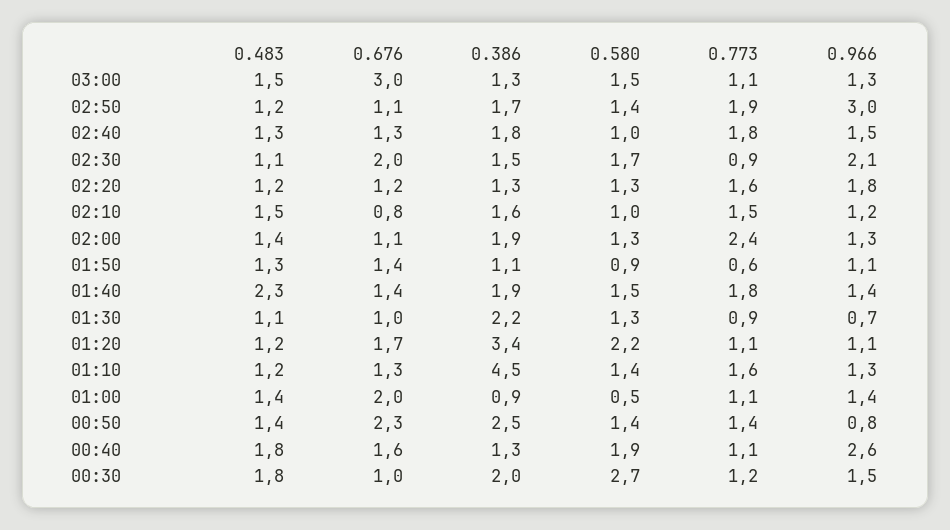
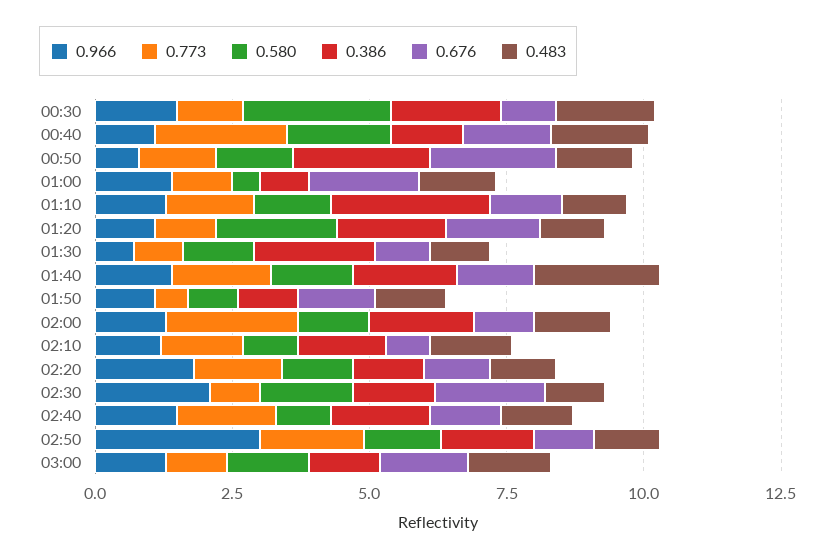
  {
    "0.483": {
      "03:00": 1.5,
      "02:50": 1.2,
      "02:40": 1.3,
      "02:30": 1.1,
      "02:20": 1.2,
      "02:10": 1.5,
      "02:00": 1.4,
      "01:50": 1.3,
      "01:40": 2.3,
      "01:30": 1.1,
      "01:20": 1.2,
      "01:10": 1.2,
      "01:00": 1.4,
      "00:50": 1.4,
      "00:40": 1.8,
      "00:30": 1.8
    },
    "0.676": {
-     "03:00": 3,
+     "03:00": 1.5,
      "02:50": 1.1,
      "02:40": 1.3,
      "02:30": 2,
      "02:20": 1.2,
      "02:10": 0.8,
      "02:00": 1.1,
      "01:50": 1.4,
      "01:40": 1.4,
      "01:30": 1,
      "01:20": 1.7,
      "01:10": 1.3,
      "01:00": 2,
      "00:50": 2.3,
      "00:40": 1.6,
      "00:30": 1
    },
    "0.386": {
      "03:00": 1.3,
      "02:50": 1.7,
      "02:40": 1.8,
      "02:30": 1.5,
      "02:20": 1.3,
      "02:10": 1.6,
      "02:00": 1.9,
      "01:50": 1.1,
      "01:40": 1.9,
      "01:30": 2.2,
-     "01:20": 3.4,
+     "01:20": 2,
-     "01:10": 4.5,
+     "01:10": 3,
      "01:00": 0.9,
      "00:50": 2.5,
      "00:40": 1.3,
      "00:30": 2
    },
    "0.580": {
      "03:00": 1.5,
      "02:50": 1.4,
      "02:40": 1,
      "02:30": 1.7,
      "02:20": 1.3,
      "02:10": 1,
      "02:00": 1.3,
      "01:50": 0.9,
      "01:40": 1.5,
      "01:30": 1.3,
      "01:20": 2.2,
      "01:10": 1.4,
      "01:00": 0.5,
      "00:50": 1.4,
      "00:40": 1.9,
      "00:30": 2.7
    },
    "0.773": {
      "03:00": 1.1,
      "02:50": 1.9,
      "02:40": 1.8,
      "02:30": 0.9,
      "02:20": 1.6,
      "02:10": 1.5,
      "02:00": 2.4,
      "01:50": 0.6,
      "01:40": 1.8,
      "01:30": 0.9,
      "01:20": 1.1,
      "01:10": 1.6,
      "01:00": 1.1,
      "00:50": 1.4,
-     "00:40": 1.1,
+     "00:40": 2.5,
      "00:30": 1.2
    },
    "0.966": {
      "03:00": 1.3,
      "02:50": 3,
      "02:40": 1.5,
      "02:30": 2.1,
      "02:20": 1.8,
      "02:10": 1.2,
      "02:00": 1.3,
      "01:50": 1.1,
      "01:40": 1.4,
      "01:30": 0.7,
      "01:20": 1.1,
      "01:10": 1.3,
      "01:00": 1.4,
      "00:50": 0.8,
-     "00:40": 2.6,
+     "00:40": 1,
      "00:30": 1.5
    }
  }

